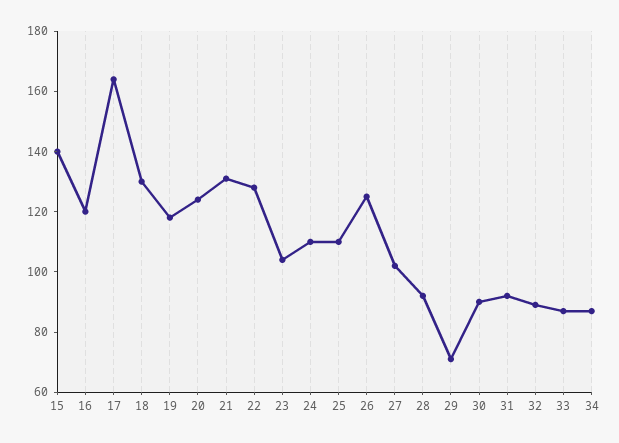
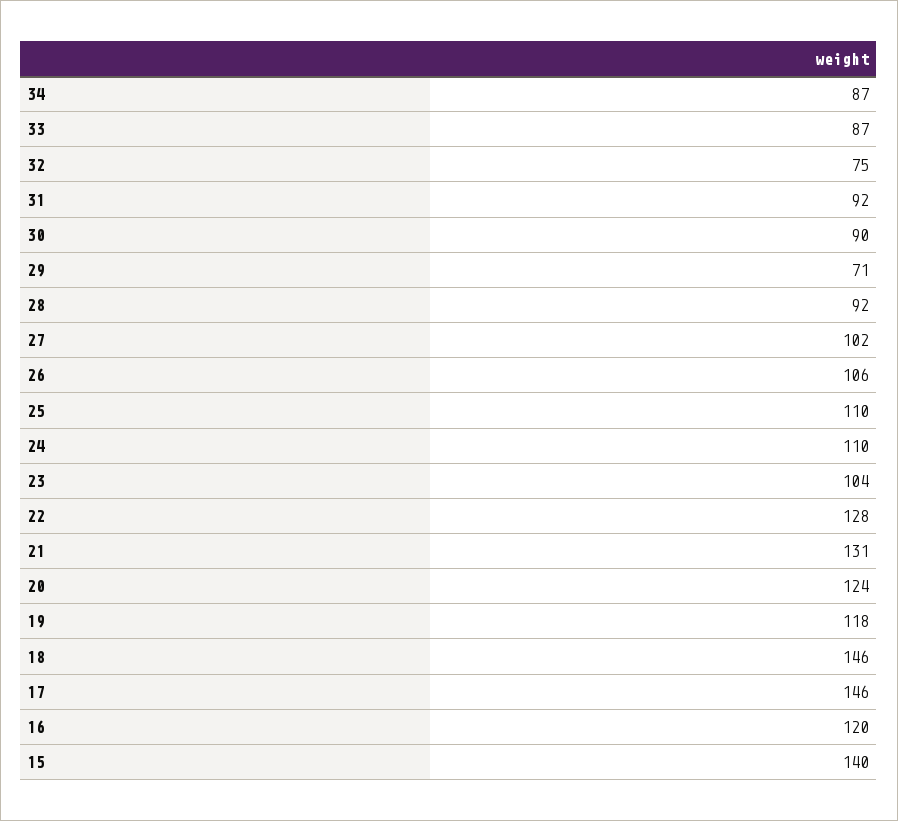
  {
    "15": 140,
    "16": 120,
-   "17": 165,
+   "17": 146,
-   "18": 130,
+   "18": 146,
    "19": 118,
    "20": 124,
    "21": 131,
    "22": 128,
    "23": 104,
    "24": 110,
    "25": 110,
-   "26": 125,
+   "26": 106,
    "27": 102,
    "28": 92,
    "29": 71,
    "30": 90,
    "31": 92,
-   "32": 90,
+   "32": 75,
    "33": 87,
    "34": 87
  }

